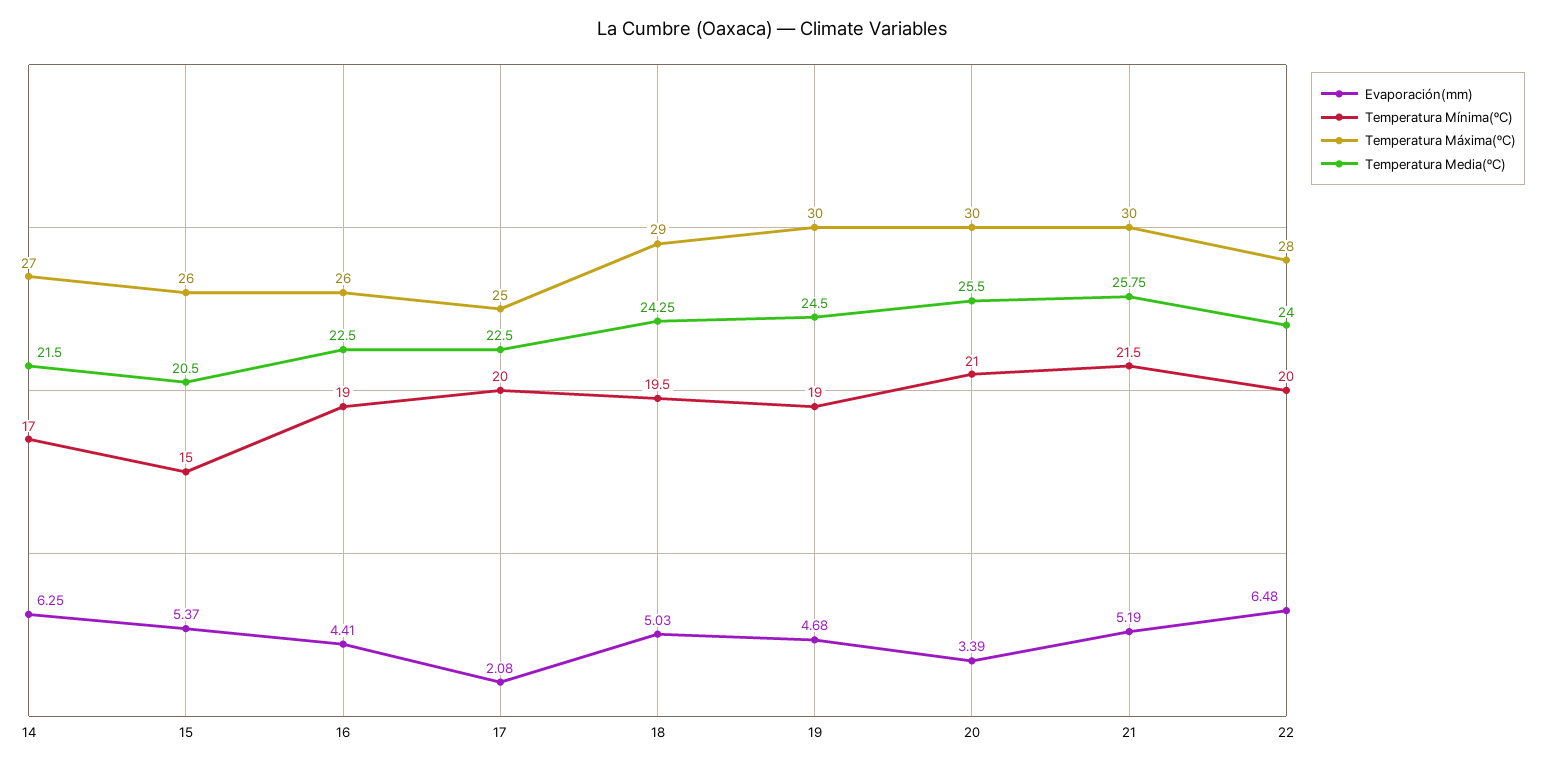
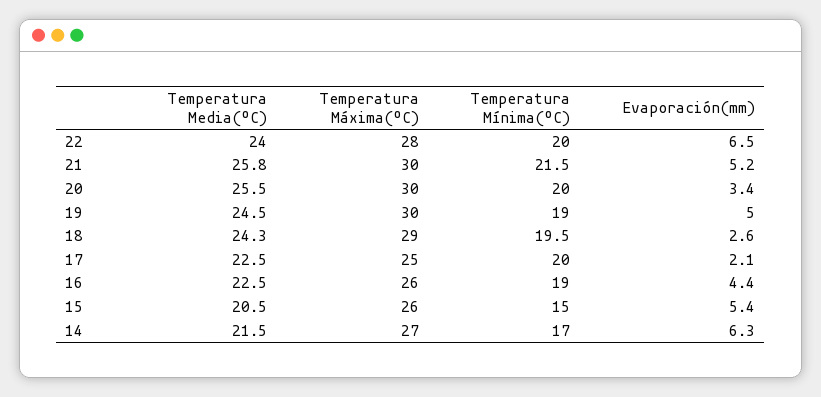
  {
    "Evaporación(mm)": {
      "14": 6.25,
      "15": 5.37,
      "16": 4.41,
      "17": 2.08,
-     "18": 5.03,
+     "18": 2.6,
-     "19": 4.68,
+     "19": 5,
      "20": 3.39,
      "21": 5.19,
      "22": 6.48
    },
    "Temperatura Mínima(ºC)": {
      "14": 17,
      "15": 15,
      "16": 19,
      "17": 20,
      "18": 19.5,
      "19": 19,
-     "20": 21,
+     "20": 20,
      "21": 21.5,
      "22": 20
    },
    "Temperatura Máxima(ºC)": {
      "14": 27,
      "15": 26,
      "16": 26,
      "17": 25,
      "18": 29,
      "19": 30,
      "20": 30,
      "21": 30,
      "22": 28
    },
    "Temperatura Media(ºC)": {
      "14": 21.5,
      "15": 20.5,
      "16": 22.5,
      "17": 22.5,
      "18": 24.25,
      "19": 24.5,
      "20": 25.5,
      "21": 25.75,
      "22": 24
    }
  }

